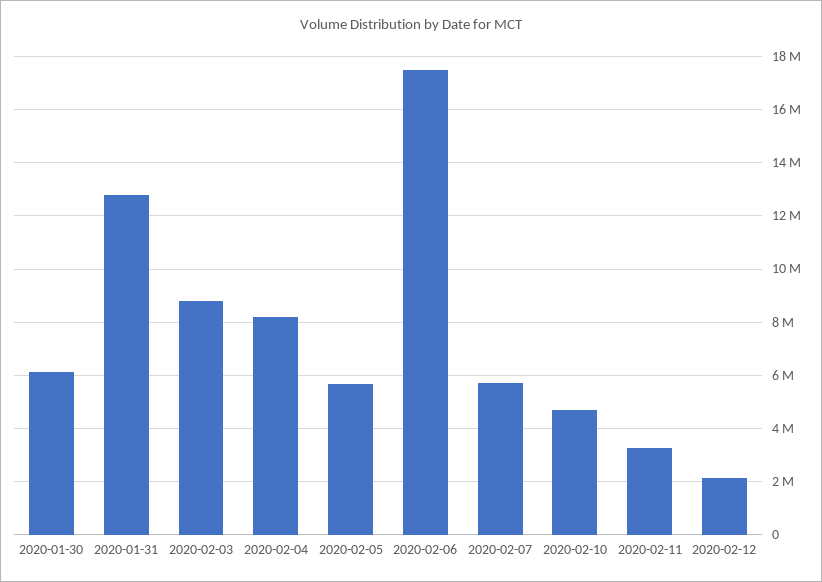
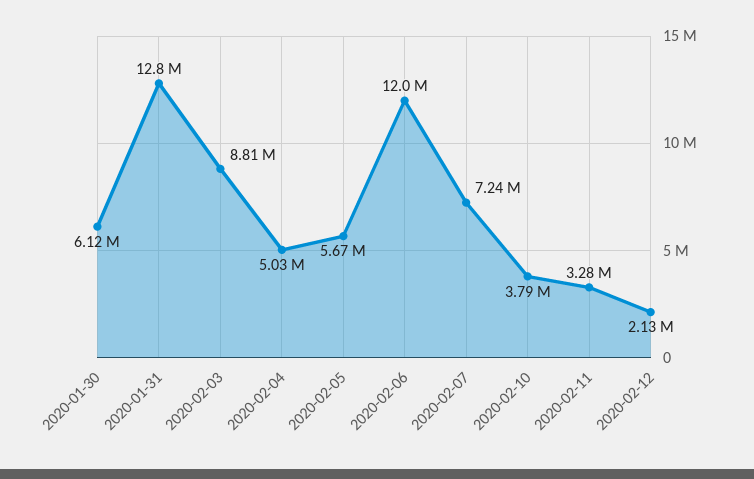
  {
    "2020-01-30": 6120000,
    "2020-01-31": 12800000,
    "2020-02-03": 8810000,
-   "2020-02-04": 8250000,
+   "2020-02-04": 5030000,
    "2020-02-05": 5670000,
-   "2020-02-06": 17500000,
+   "2020-02-06": 12000000,
-   "2020-02-07": 5750000,
+   "2020-02-07": 7240000,
-   "2020-02-10": 4750000,
+   "2020-02-10": 3790000,
    "2020-02-11": 3280000,
    "2020-02-12": 2130000
  }

